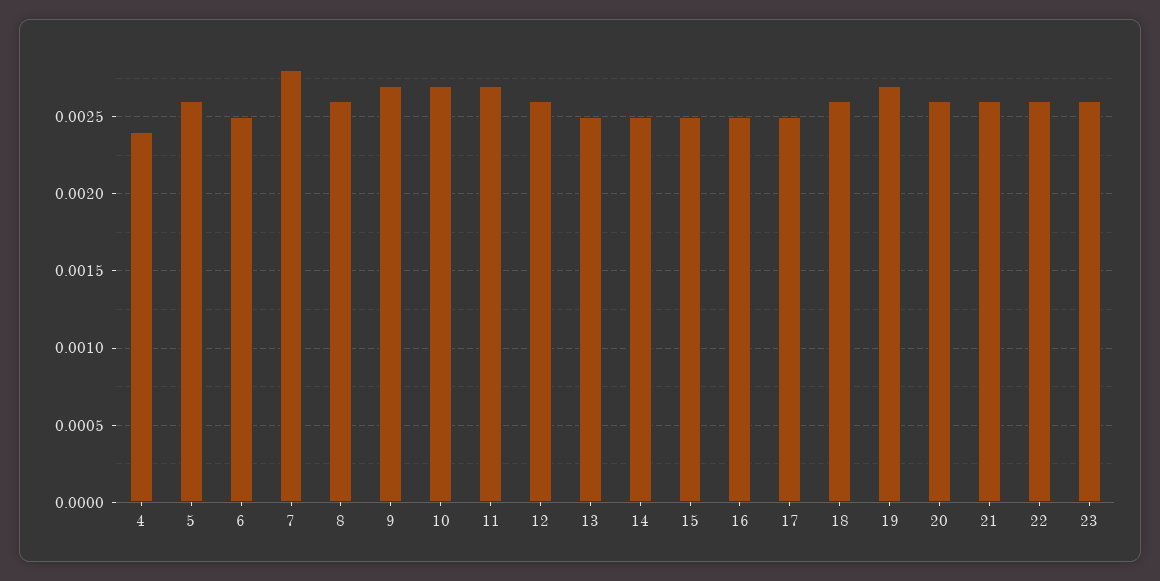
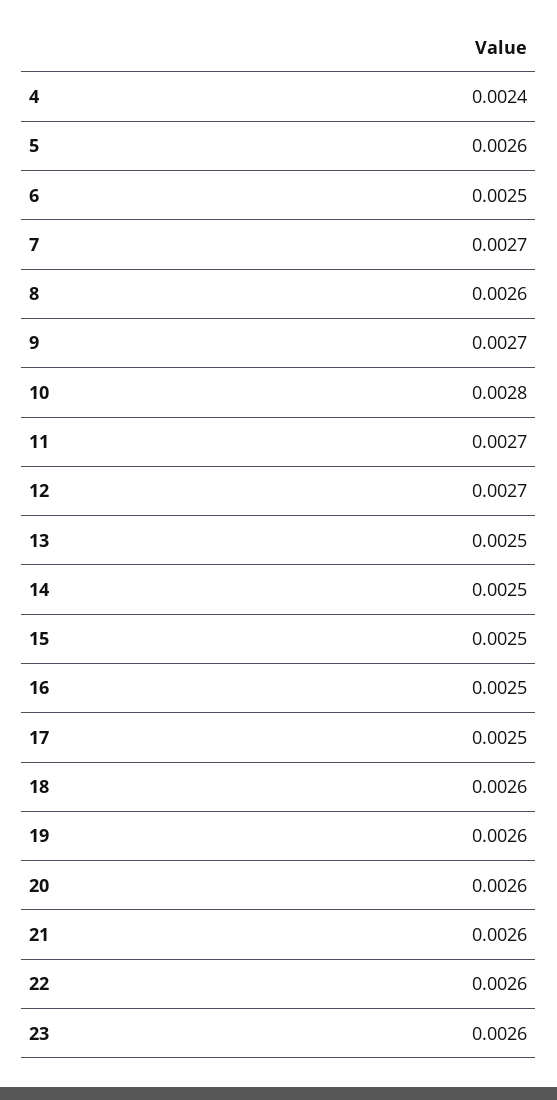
  {
    "4": 0.0024,
    "5": 0.0026,
    "6": 0.0025,
-   "7": 0.0028,
+   "7": 0.0027,
    "8": 0.0026,
    "9": 0.0027,
-   "10": 0.0027,
+   "10": 0.0028,
    "11": 0.0027,
-   "12": 0.0026,
+   "12": 0.0027,
    "13": 0.0025,
    "14": 0.0025,
    "15": 0.0025,
    "16": 0.0025,
    "17": 0.0025,
    "18": 0.0026,
-   "19": 0.0027,
+   "19": 0.0026,
    "20": 0.0026,
    "21": 0.0026,
    "22": 0.0026,
    "23": 0.0026
  }

